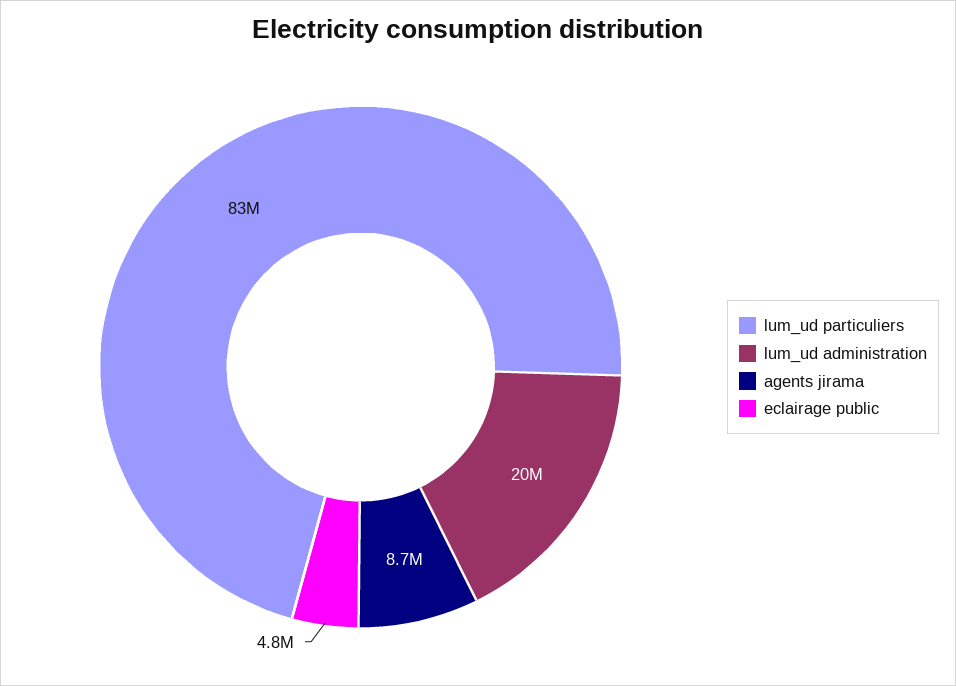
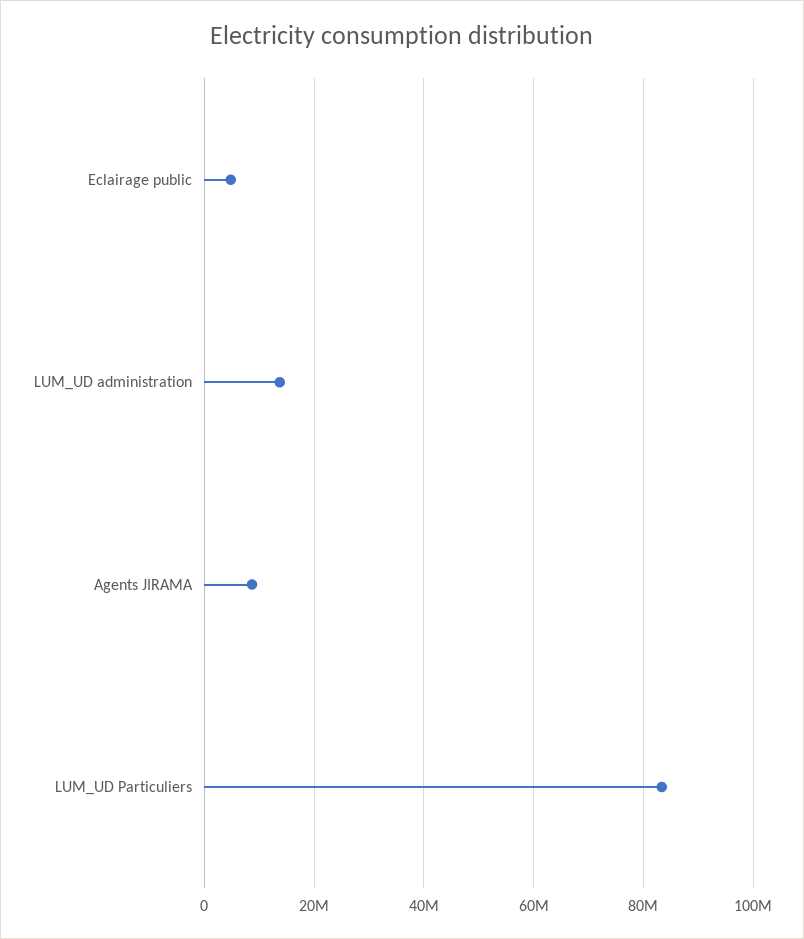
  {
    "lum_ud particuliers": 83000000,
-   "lum_ud administration": 20000000,
+   "lum_ud administration": 14000000,
    "agents jirama": 8700000,
    "eclairage public": 4800000
  }

